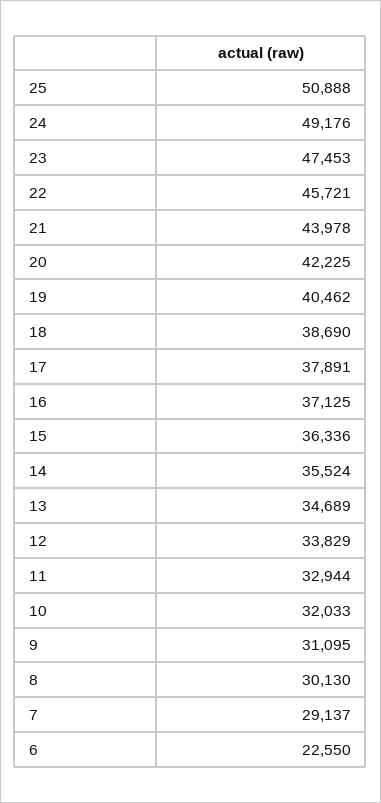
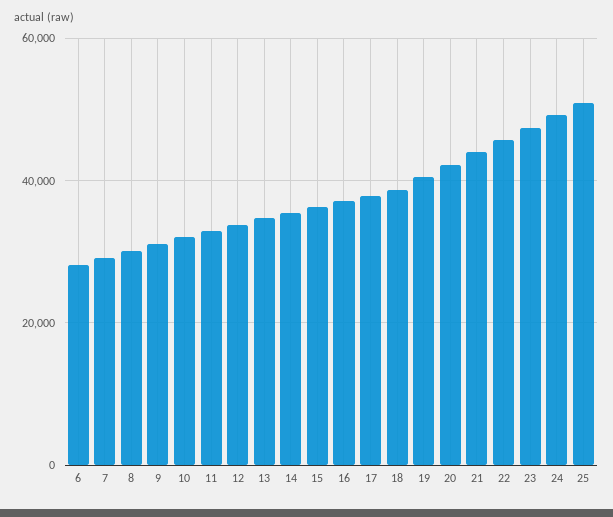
  {
    "25": 50888,
    "24": 49176,
    "23": 47453,
    "22": 45721,
    "21": 43978,
    "20": 42225,
    "19": 40462,
    "18": 38690,
    "17": 37891,
    "16": 37125,
    "15": 36336,
    "14": 35524,
    "13": 34689,
    "12": 33829,
    "11": 32944,
    "10": 32033,
    "9": 31095,
    "8": 30130,
    "7": 29137,
-   "6": 22550
+   "6": 28000
  }

